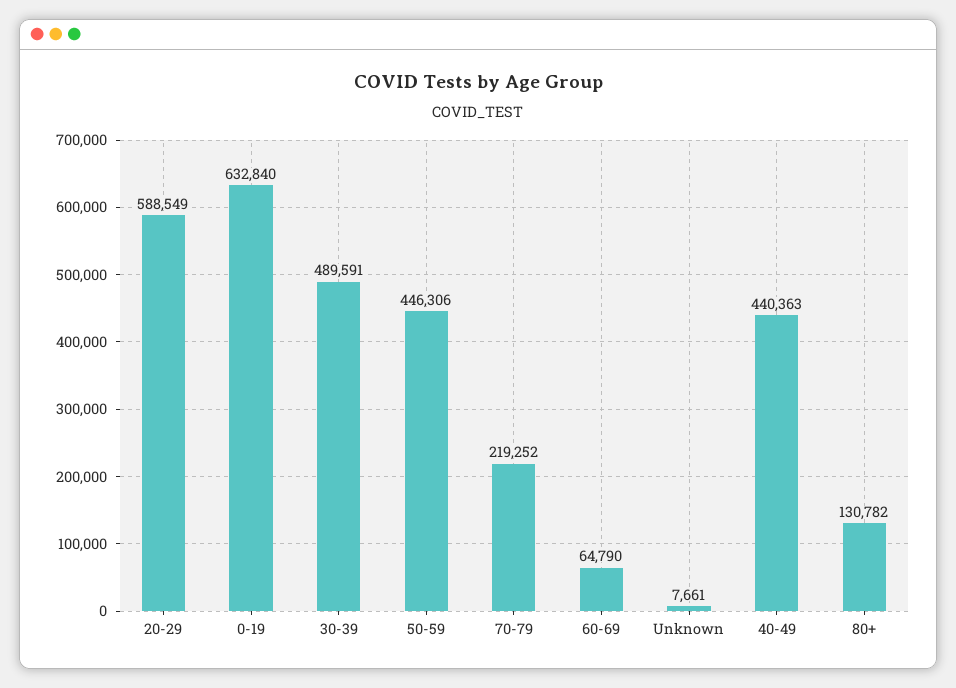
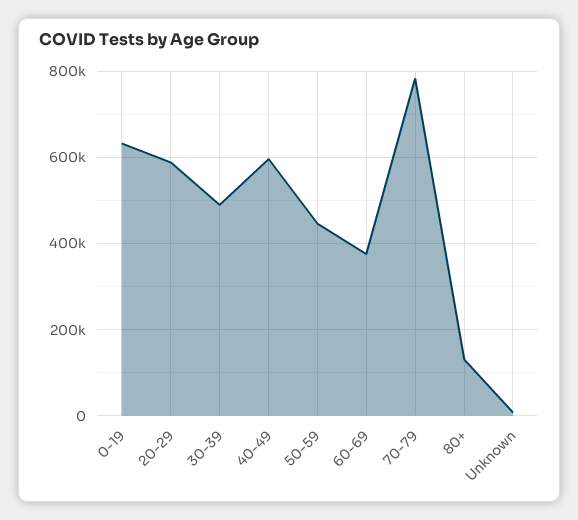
  {
    "20-29": 588549,
    "0-19": 632840,
    "30-39": 489591,
    "50-59": 446306,
-   "70-79": 219252,
+   "70-79": 780000,
-   "60-69": 64790,
+   "60-69": 380000,
    "Unknown": 7661,
-   "40-49": 440363,
+   "40-49": 600000,
    "80+": 130782
  }

